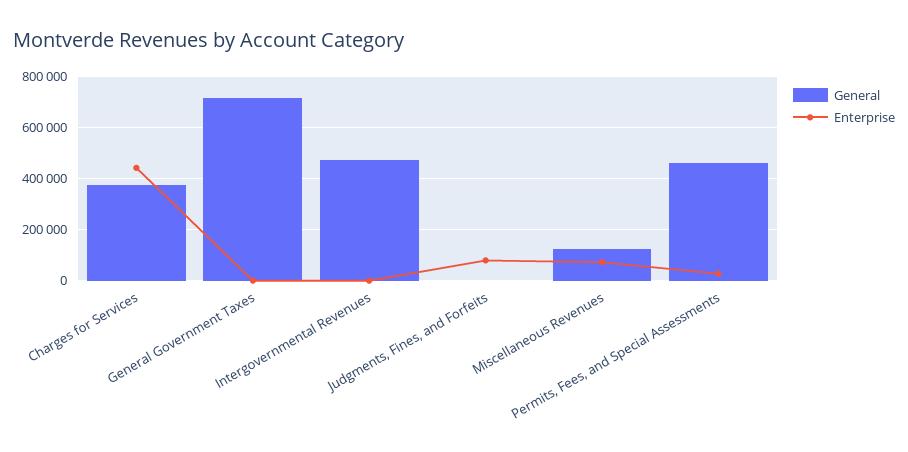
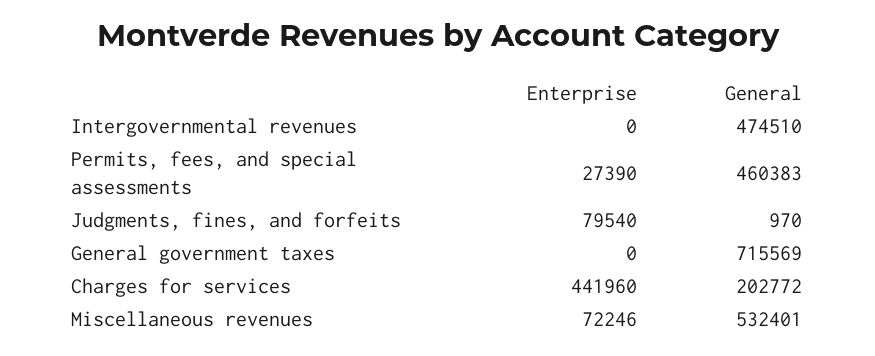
  {
    "General": {
-     "Charges for Services": 375000,
+     "Charges for Services": 202772,
      "General Government Taxes": 715569,
      "Intergovernmental Revenues": 474510,
      "Judgments, Fines, and Forfeits": 970,
-     "Miscellaneous Revenues": 125000,
+     "Miscellaneous Revenues": 532401,
      "Permits, Fees, and Special Assessments": 460383
    },
    "Enterprise": {
      "Charges for Services": 441960,
      "General Government Taxes": 0,
      "Intergovernmental Revenues": 0,
      "Judgments, Fines, and Forfeits": 79540,
      "Miscellaneous Revenues": 72246,
      "Permits, Fees, and Special Assessments": 27390
    }
  }

